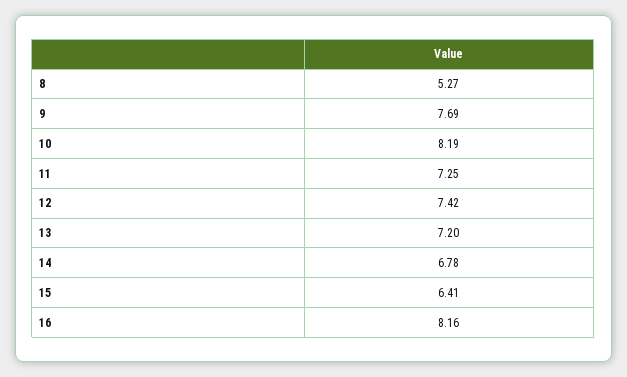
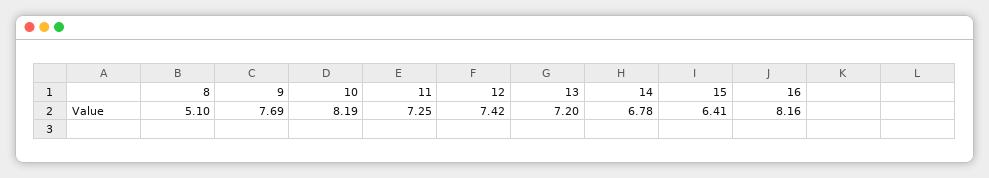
  {
-   "8": 5.27,
+   "8": 5.1,
    "9": 7.69,
    "10": 8.19,
    "11": 7.25,
    "12": 7.42,
    "13": 7.2,
    "14": 6.78,
    "15": 6.41,
    "16": 8.16
  }

